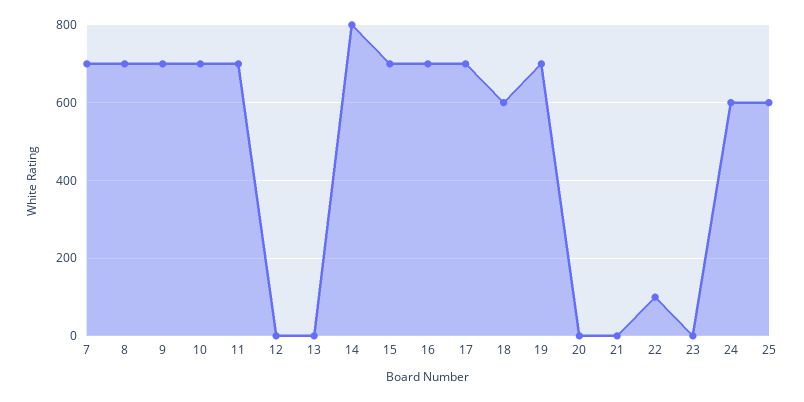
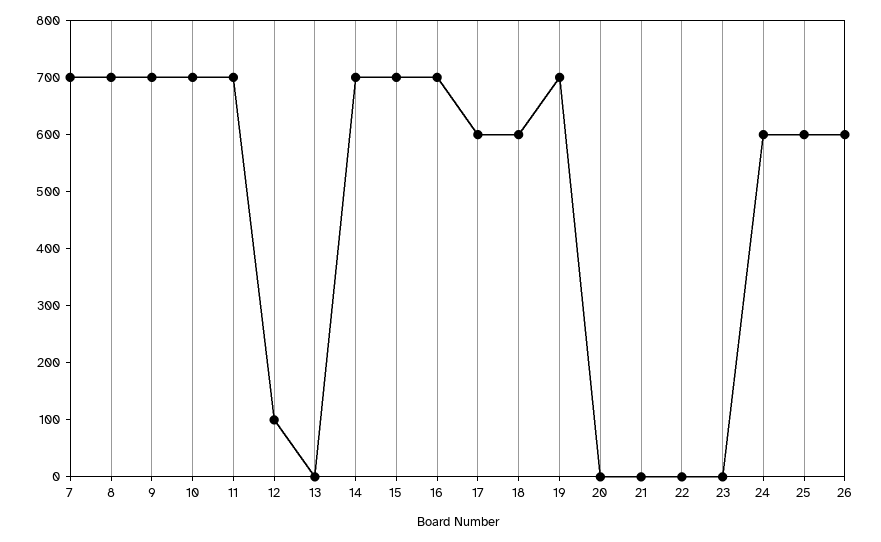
  {
    "7": 700,
    "8": 700,
    "9": 700,
    "10": 700,
    "11": 700,
-   "12": 0,
+   "12": 100,
    "13": 0,
-   "14": 800,
+   "14": 700,
    "15": 700,
    "16": 700,
-   "17": 700,
+   "17": 600,
    "18": 600,
    "19": 700,
    "20": 0,
    "21": 0,
-   "22": 100,
+   "22": 0,
    "23": 0,
    "24": 600,
-   "25": 600
+   "25": 600,
+   "26": 600
  }

